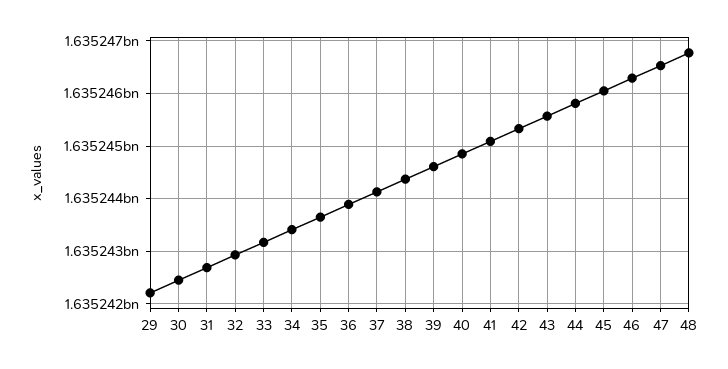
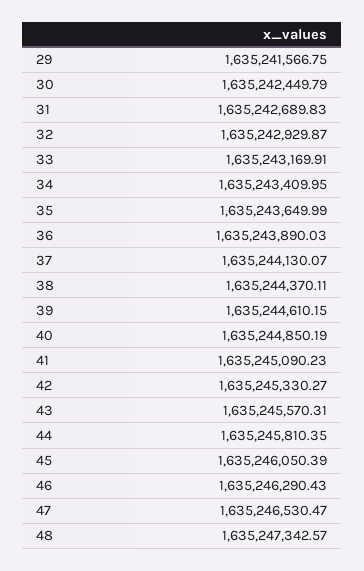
  {
-   "29": 1635242200,
+   "29": 1635241566.75,
    "30": 1635242449.79,
    "31": 1635242689.83,
    "32": 1635242929.87,
    "33": 1635243169.91,
    "34": 1635243409.95,
    "35": 1635243649.99,
    "36": 1635243890.03,
    "37": 1635244130.07,
    "38": 1635244370.11,
    "39": 1635244610.15,
    "40": 1635244850.19,
    "41": 1635245090.23,
    "42": 1635245330.27,
    "43": 1635245570.31,
    "44": 1635245810.35,
    "45": 1635246050.39,
    "46": 1635246290.43,
    "47": 1635246530.47,
-   "48": 1635246800
+   "48": 1635247342.57
  }

